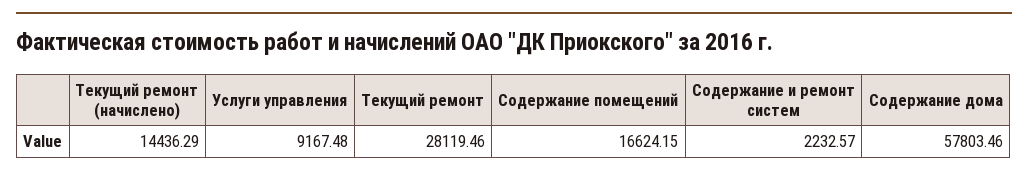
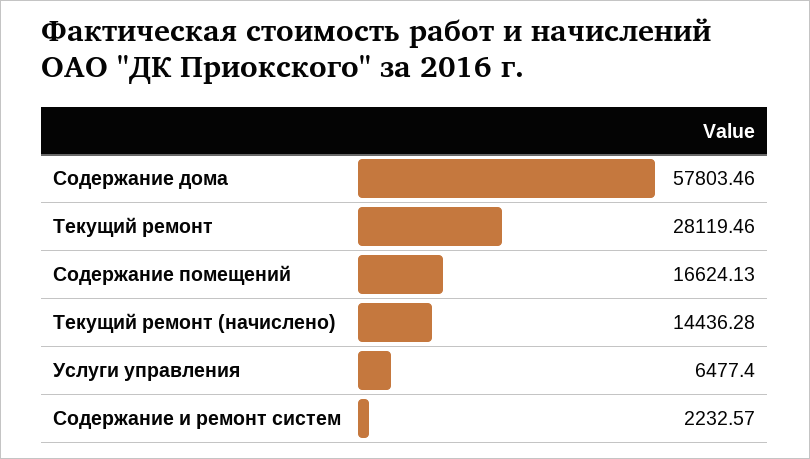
  {
-   "Текущий ремонт (начислено)": 14436.29,
+   "Текущий ремонт (начислено)": 14436.28,
-   "Услуги управления": 9167.48,
+   "Услуги управления": 6477.4,
    "Текущий ремонт": 28119.46,
-   "Содержание помещений": 16624.15,
+   "Содержание помещений": 16624.13,
    "Содержание и ремонт систем": 2232.57,
    "Содержание дома": 57803.46
  }

